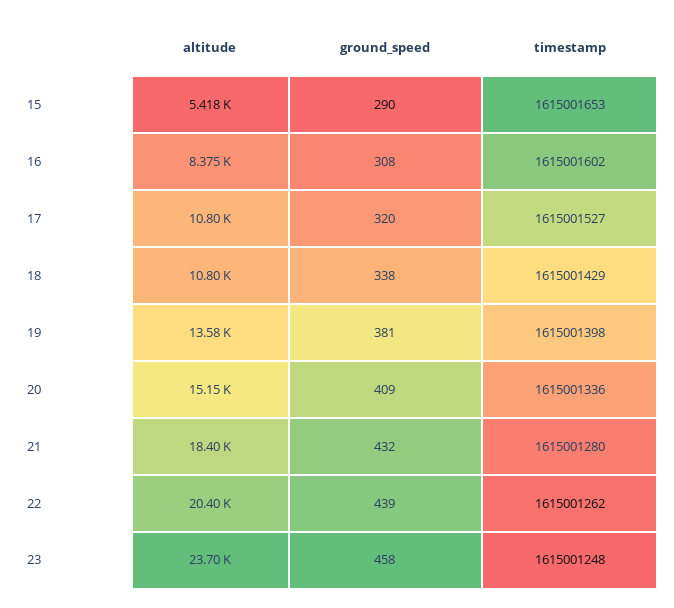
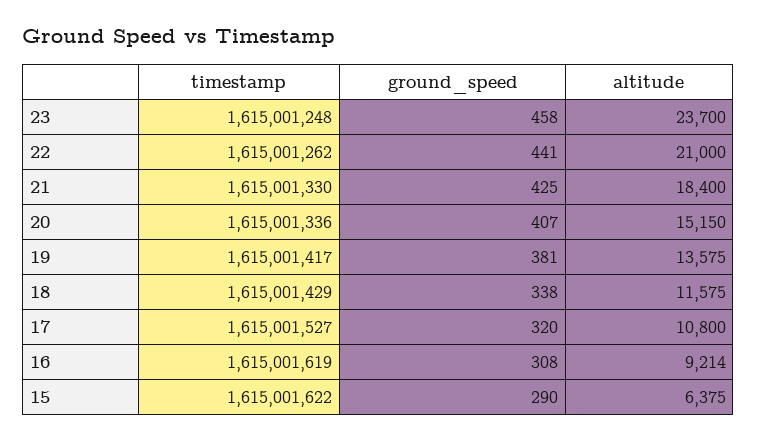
  {
    "altitude": {
-     "15": 5418,
+     "15": 6375,
-     "16": 8375,
+     "16": 9214,
      "17": 10800,
-     "18": 10800,
+     "18": 11575,
      "19": 13575,
      "20": 15150,
      "21": 18400,
-     "22": 20400,
+     "22": 21000,
      "23": 23700
    },
    "ground_speed": {
      "15": 290,
      "16": 308,
      "17": 320,
      "18": 338,
      "19": 381,
-     "20": 409,
+     "20": 407,
-     "21": 432,
+     "21": 425,
-     "22": 439,
+     "22": 441,
      "23": 458
    },
    "timestamp": {
-     "15": 1615001653,
+     "15": 1615001622,
-     "16": 1615001602,
+     "16": 1615001619,
      "17": 1615001527,
      "18": 1615001429,
-     "19": 1615001398,
+     "19": 1615001417,
      "20": 1615001336,
-     "21": 1615001280,
+     "21": 1615001330,
      "22": 1615001262,
      "23": 1615001248
    }
  }

